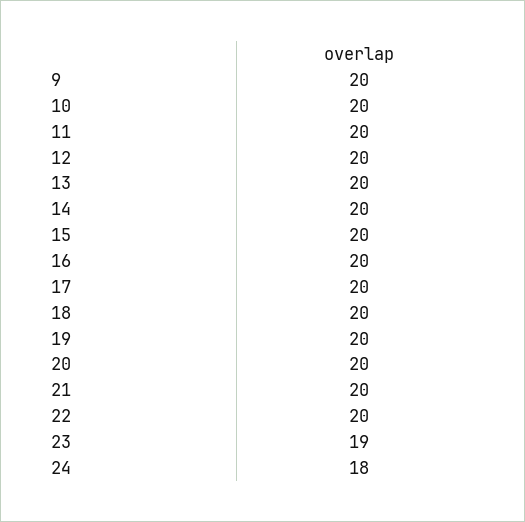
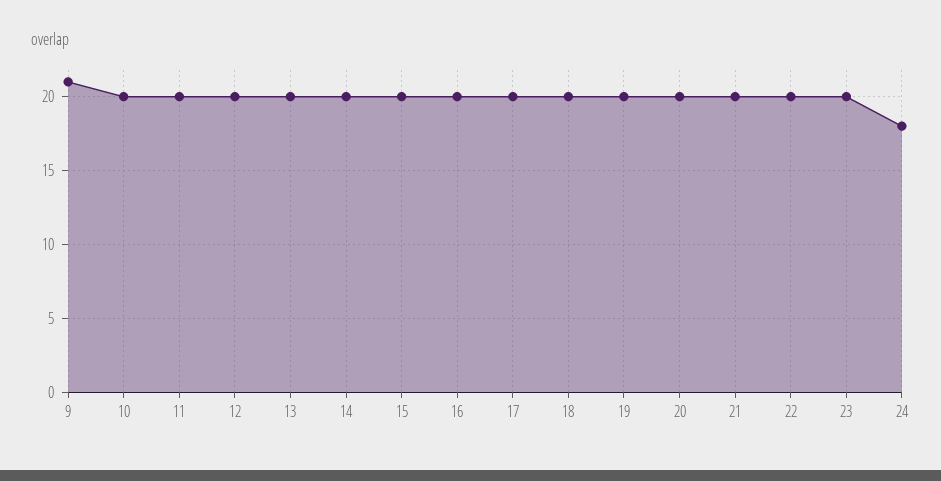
  {
-   "9": 20,
+   "9": 21,
    "10": 20,
    "11": 20,
    "12": 20,
    "13": 20,
    "14": 20,
    "15": 20,
    "16": 20,
    "17": 20,
    "18": 20,
    "19": 20,
    "20": 20,
    "21": 20,
    "22": 20,
-   "23": 19,
+   "23": 20,
    "24": 18
  }

